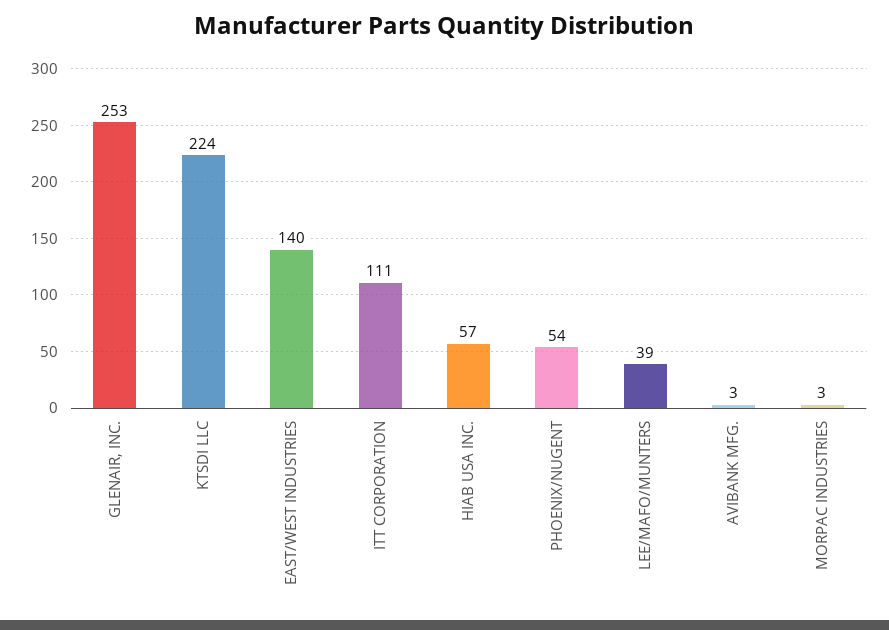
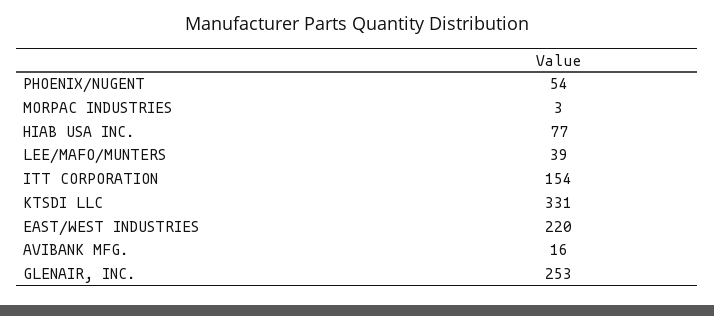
  {
    "GLENAIR, INC.": 253,
-   "KTSDI LLC": 224,
+   "KTSDI LLC": 331,
-   "EAST/WEST INDUSTRIES": 140,
+   "EAST/WEST INDUSTRIES": 220,
-   "ITT CORPORATION": 111,
+   "ITT CORPORATION": 154,
-   "HIAB USA INC.": 57,
+   "HIAB USA INC.": 77,
    "PHOENIX/NUGENT": 54,
    "LEE/MAFO/MUNTERS": 39,
-   "AVIBANK MFG.": 3,
+   "AVIBANK MFG.": 16,
    "MORPAC INDUSTRIES": 3
  }

